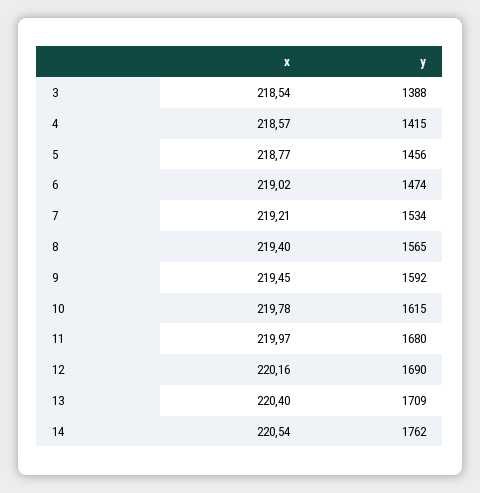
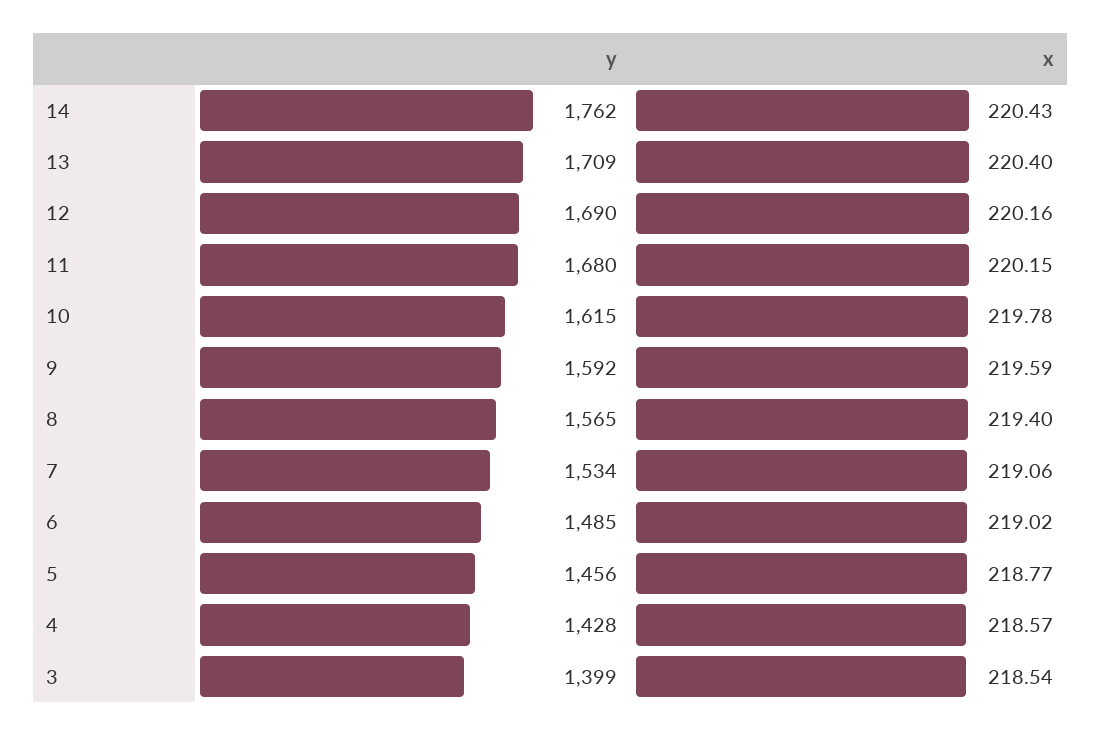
  {
    "x": {
      "3": 218.54,
      "4": 218.57,
      "5": 218.77,
      "6": 219.02,
-     "7": 219.21,
+     "7": 219.06,
      "8": 219.4,
-     "9": 219.45,
+     "9": 219.59,
      "10": 219.78,
-     "11": 219.97,
+     "11": 220.15,
      "12": 220.16,
      "13": 220.4,
-     "14": 220.54
+     "14": 220.43
    },
    "y": {
-     "3": 1388,
+     "3": 1399,
-     "4": 1415,
+     "4": 1428,
      "5": 1456,
-     "6": 1474,
+     "6": 1485,
      "7": 1534,
      "8": 1565,
      "9": 1592,
      "10": 1615,
      "11": 1680,
      "12": 1690,
      "13": 1709,
      "14": 1762
    }
  }

